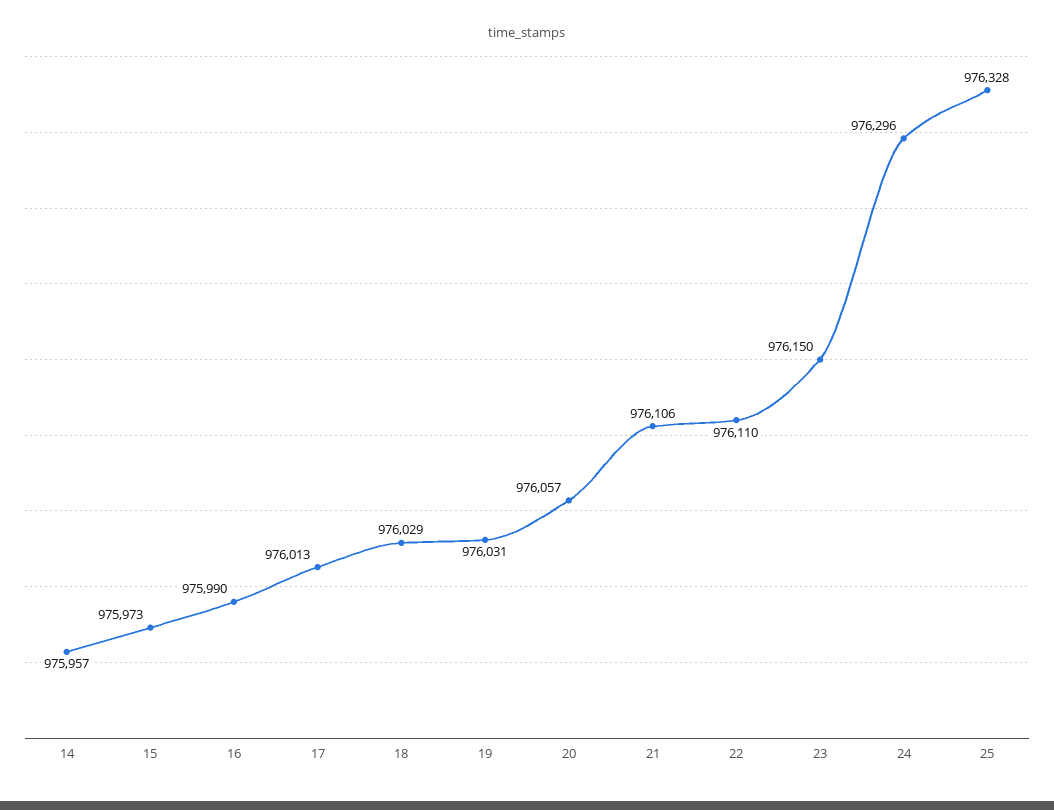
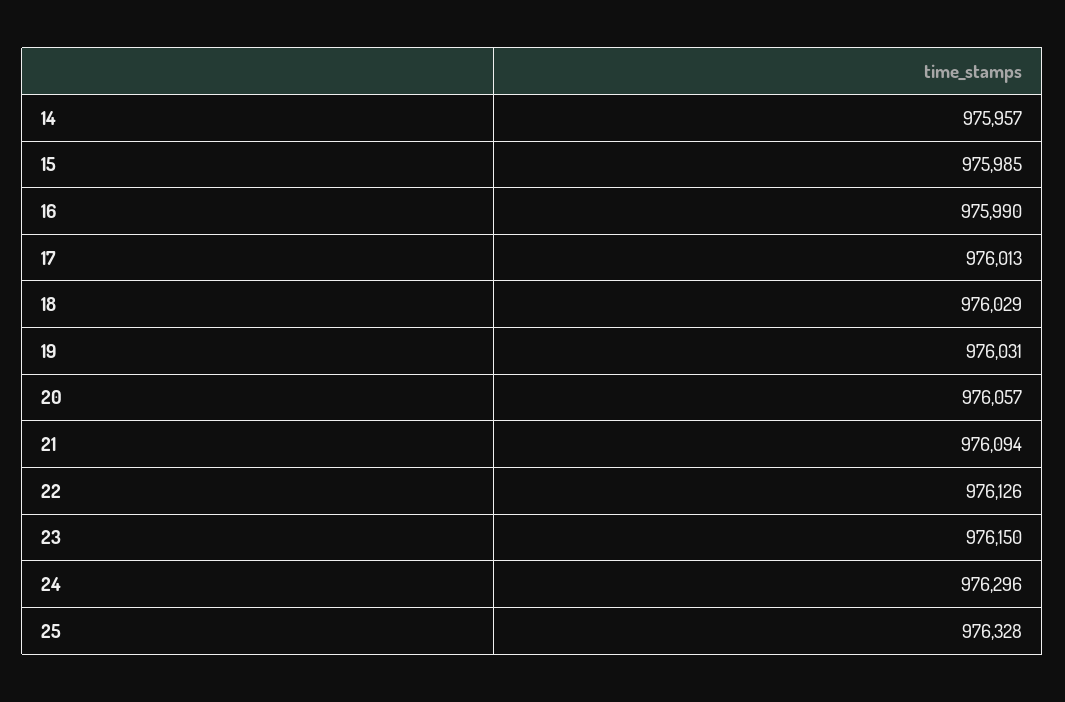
  {
    "14": 975957,
-   "15": 975973,
+   "15": 975985,
    "16": 975990,
    "17": 976013,
    "18": 976029,
    "19": 976031,
    "20": 976057,
-   "21": 976106,
+   "21": 976094,
-   "22": 976110,
+   "22": 976126,
    "23": 976150,
    "24": 976296,
    "25": 976328
  }

